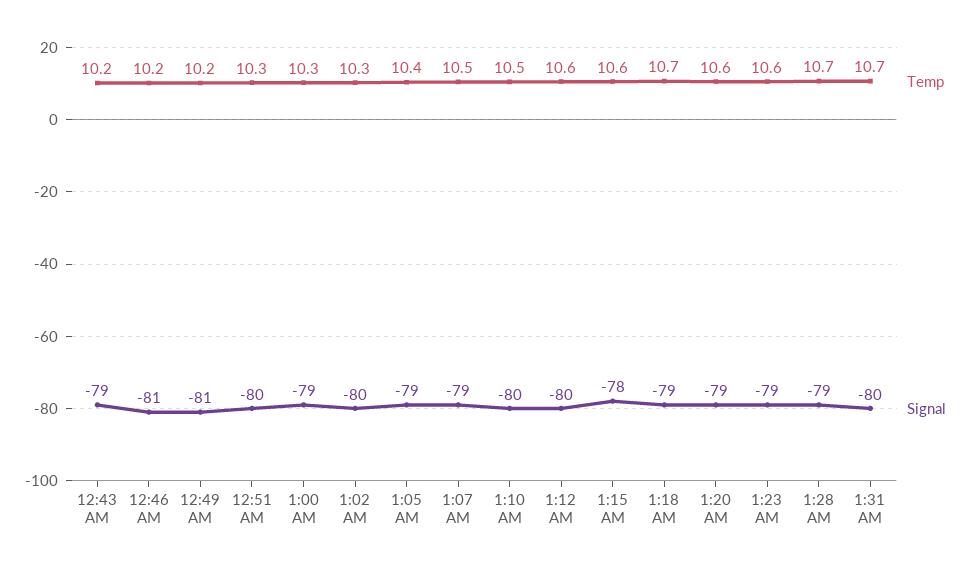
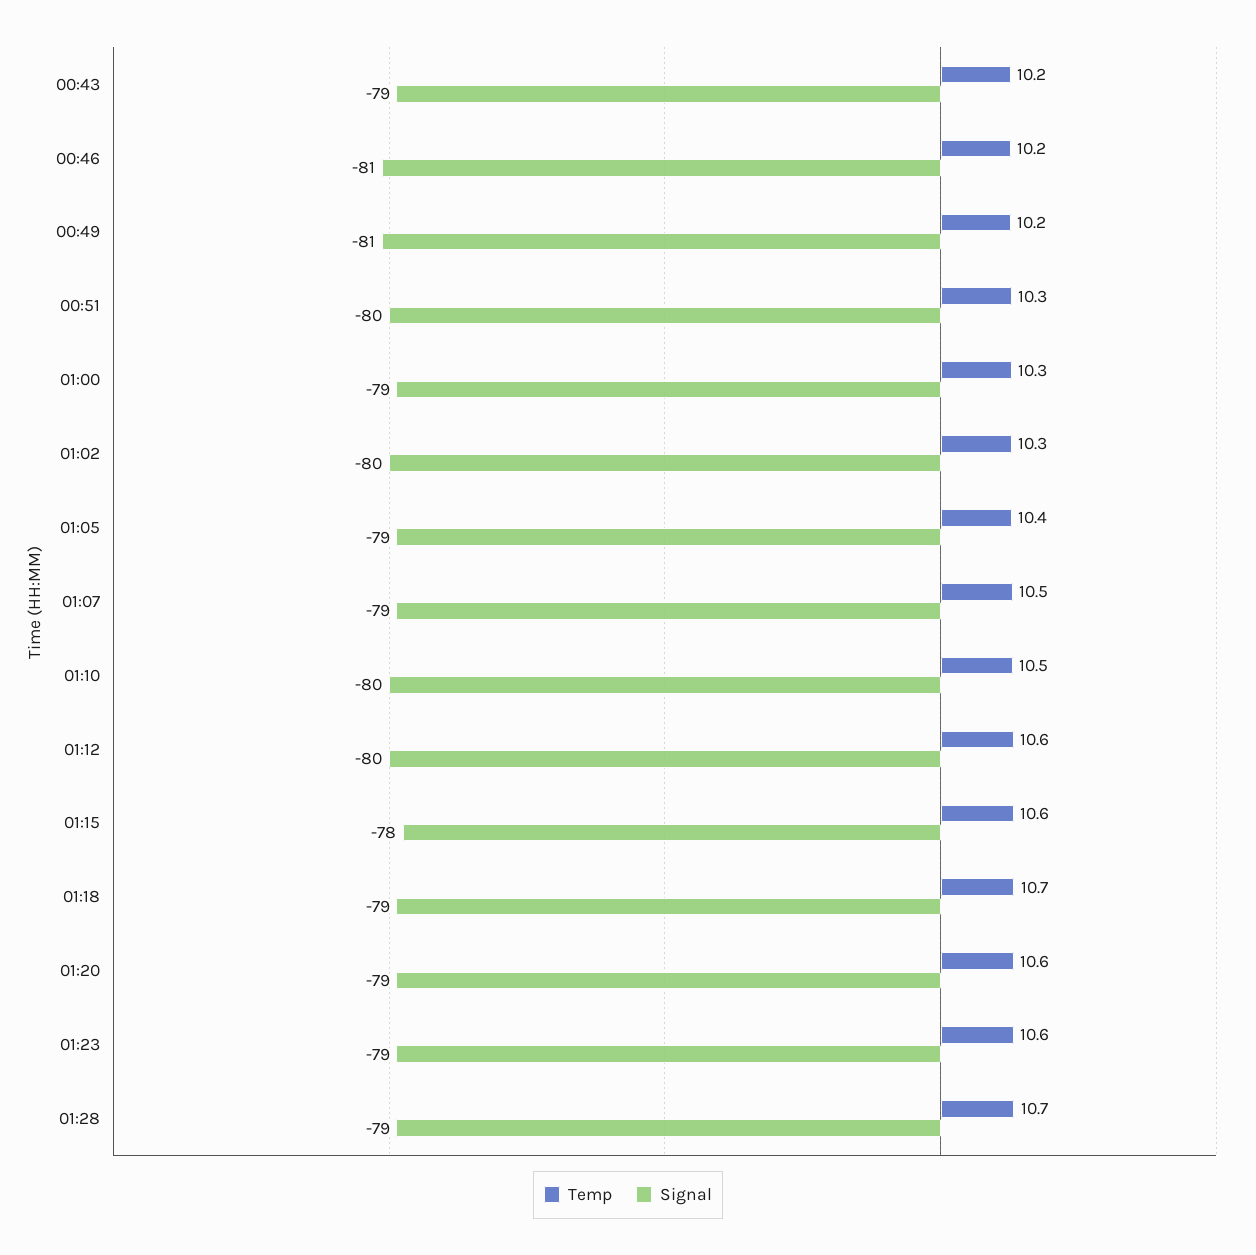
  {
    "Temp": {
      "12:43 AM": 10.2,
      "12:46 AM": 10.2,
      "12:49 AM": 10.2,
      "12:51 AM": 10.3,
      "1:00 AM": 10.3,
      "1:02 AM": 10.3,
      "1:05 AM": 10.4,
      "1:07 AM": 10.5,
      "1:10 AM": 10.5,
      "1:12 AM": 10.6,
      "1:15 AM": 10.6,
      "1:18 AM": 10.7,
      "1:20 AM": 10.6,
      "1:23 AM": 10.6,
-     "1:28 AM": 10.7,
+     "1:28 AM": 10.7
-     "1:31 AM": 10.7
    },
    "Signal": {
      "12:43 AM": -79,
      "12:46 AM": -81,
      "12:49 AM": -81,
      "12:51 AM": -80,
      "1:00 AM": -79,
      "1:02 AM": -80,
      "1:05 AM": -79,
      "1:07 AM": -79,
      "1:10 AM": -80,
      "1:12 AM": -80,
      "1:15 AM": -78,
      "1:18 AM": -79,
      "1:20 AM": -79,
      "1:23 AM": -79,
-     "1:28 AM": -79,
+     "1:28 AM": -79
-     "1:31 AM": -80
    }
  }

